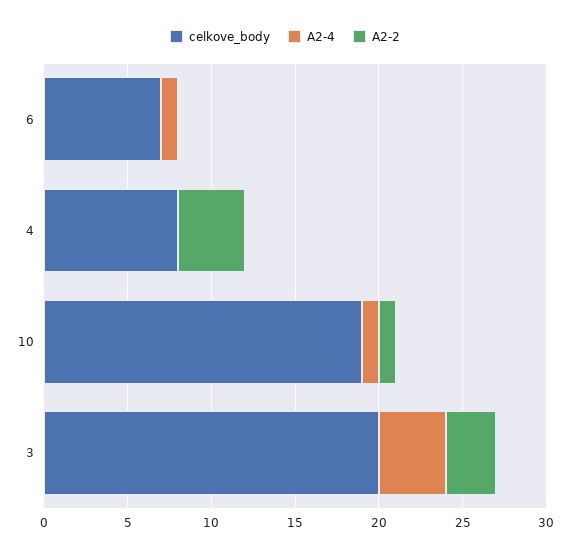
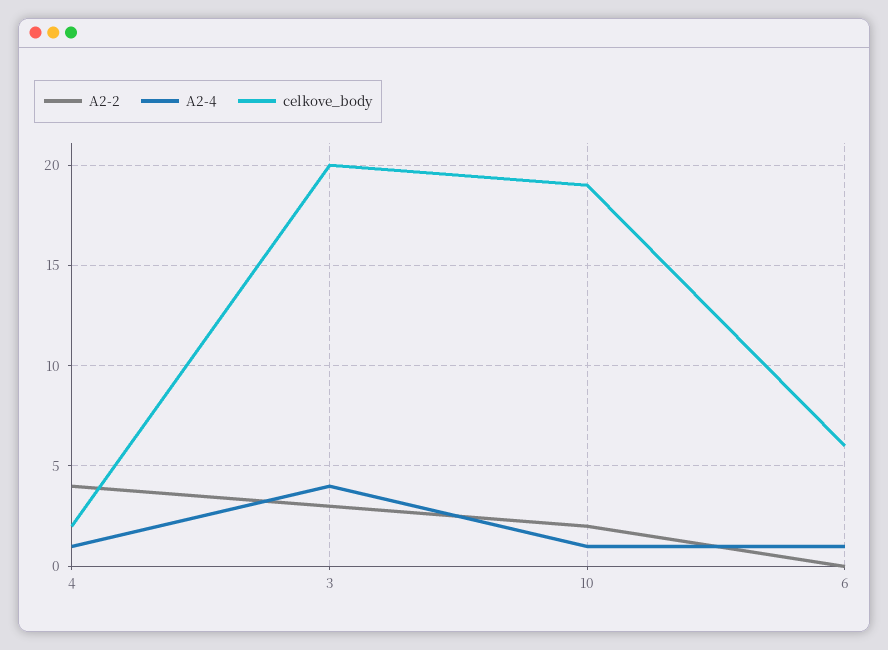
  {
    "celkove_body": {
-     "6": 7,
+     "6": 6,
-     "4": 8,
+     "4": 2,
      "10": 19,
      "3": 20
    },
    "A2-4": {
      "6": 1,
-     "4": 0,
+     "4": 1,
      "10": 1,
      "3": 4
    },
    "A2-2": {
      "6": 0,
      "4": 4,
-     "10": 1,
+     "10": 2,
      "3": 3
    }
  }

